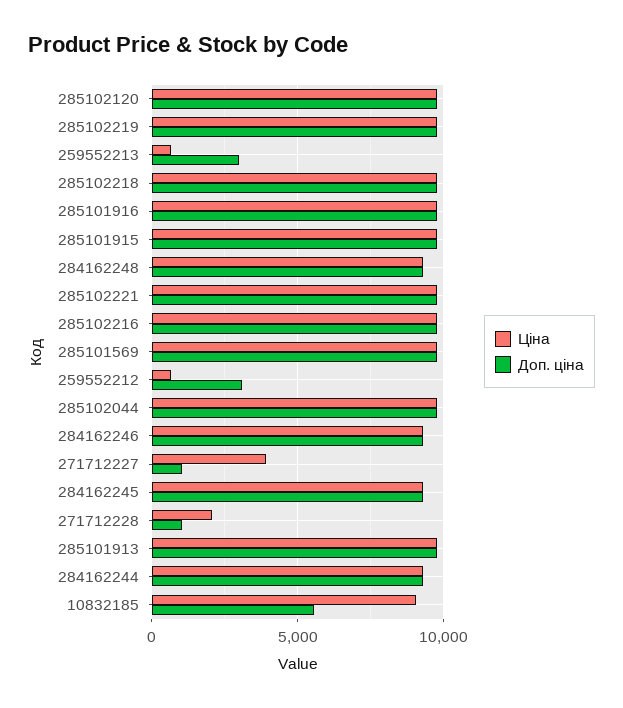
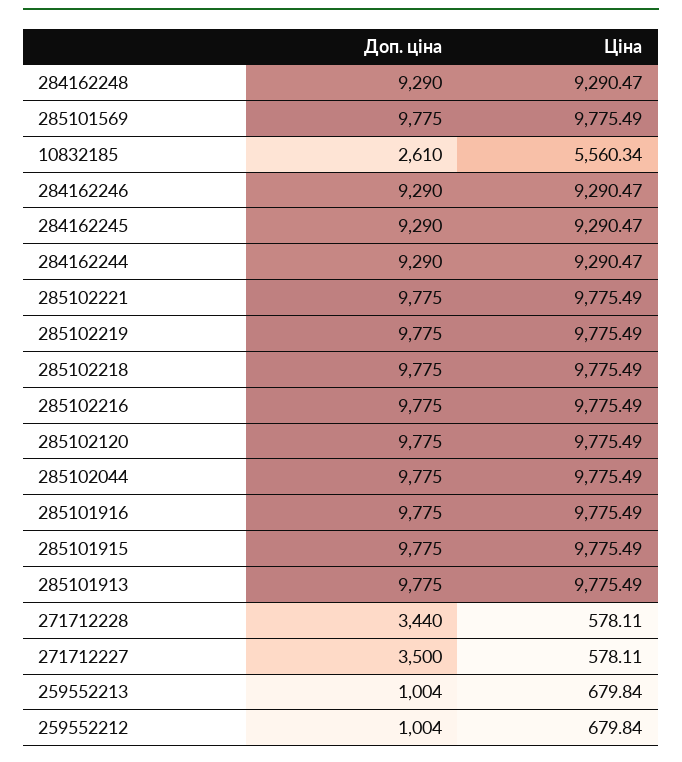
  {
    "Ціна": {
      "285102120": 9775.49,
      "285102219": 9775.49,
      "259552213": 679.84,
      "285102218": 9775.49,
      "285101916": 9775.49,
      "285101915": 9775.49,
      "284162248": 9290.47,
      "285102221": 9775.49,
      "285102216": 9775.49,
      "285101569": 9775.49,
      "259552212": 679.84,
      "285102044": 9775.49,
      "284162246": 9290.47,
-     "271712227": 4000,
+     "271712227": 578.11,
      "284162245": 9290.47,
-     "271712228": 2000,
+     "271712228": 578.11,
      "285101913": 9775.49,
      "284162244": 9290.47,
-     "10832185": 9000
+     "10832185": 5560.34
    },
    "Доп. ціна": {
      "285102120": 9775,
      "285102219": 9775,
-     "259552213": 3000,
+     "259552213": 1004,
      "285102218": 9775,
      "285101916": 9775,
      "285101915": 9775,
      "284162248": 9290,
      "285102221": 9775,
      "285102216": 9775,
      "285101569": 9775,
-     "259552212": 3000,
+     "259552212": 1004,
      "285102044": 9775,
      "284162246": 9290,
-     "271712227": 1000,
+     "271712227": 3500,
      "284162245": 9290,
-     "271712228": 1000,
+     "271712228": 3440,
      "285101913": 9775,
      "284162244": 9290,
-     "10832185": 5500
+     "10832185": 2610
    }
  }

